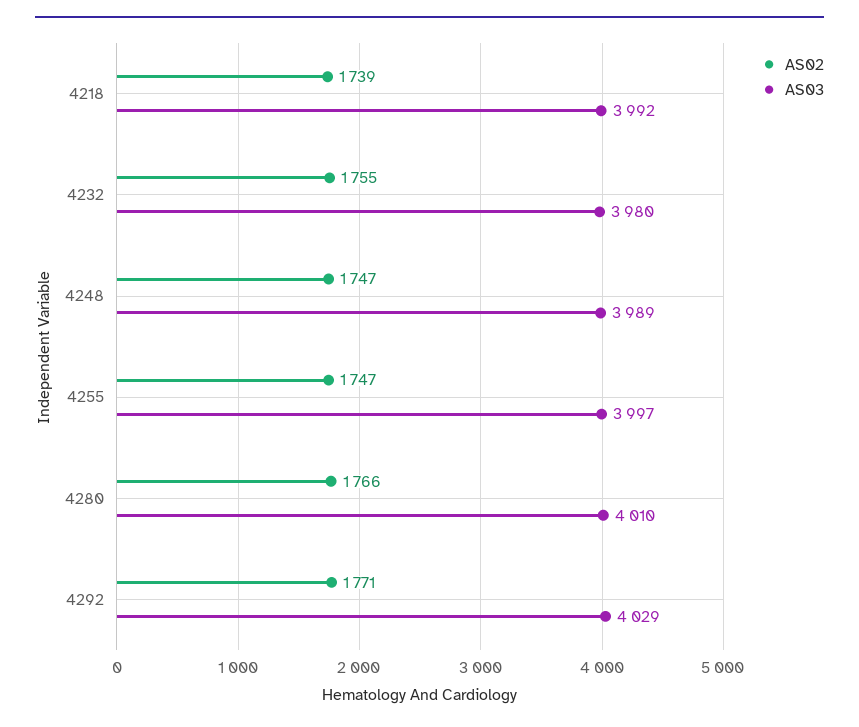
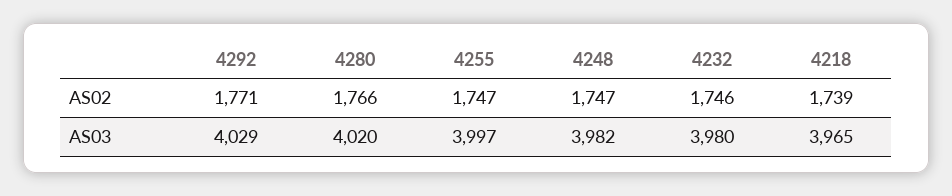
  {
    "AS02": {
      "4218": 1739,
-     "4232": 1755,
+     "4232": 1746,
      "4248": 1747,
      "4255": 1747,
      "4280": 1766,
      "4292": 1771
    },
    "AS03": {
-     "4218": 3992,
+     "4218": 3965,
      "4232": 3980,
-     "4248": 3989,
+     "4248": 3982,
      "4255": 3997,
-     "4280": 4010,
+     "4280": 4020,
      "4292": 4029
    }
  }

